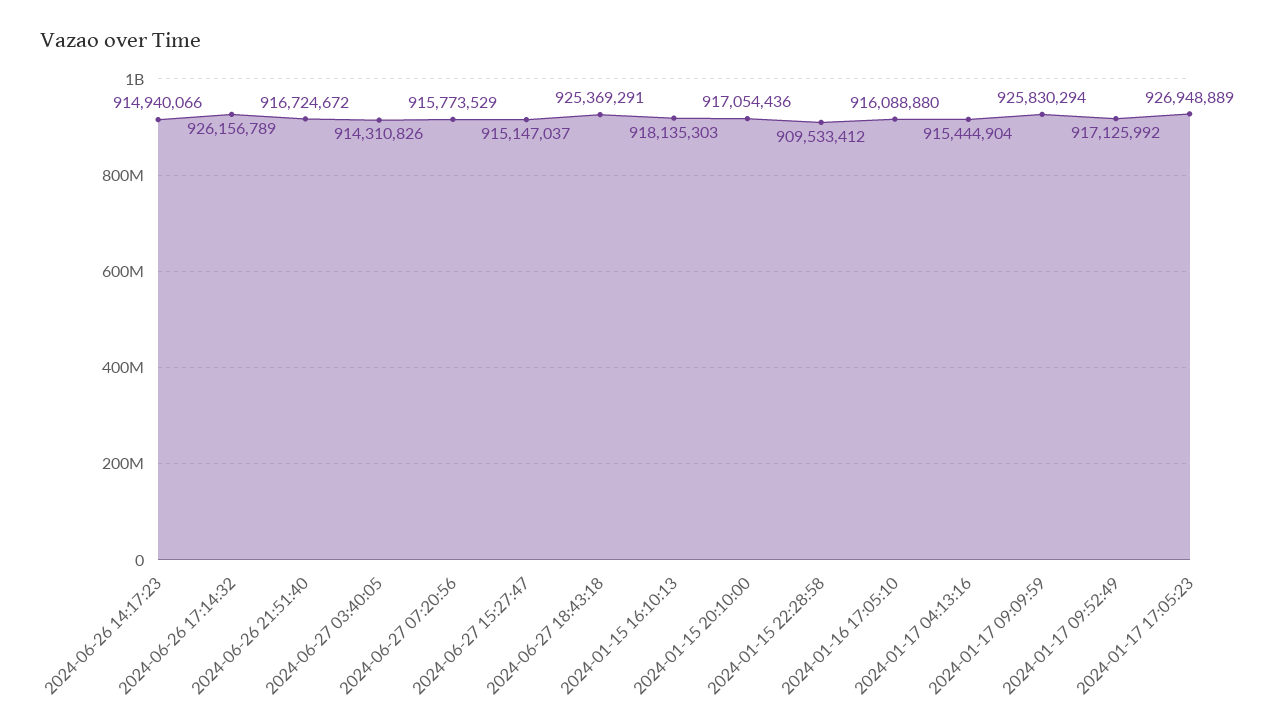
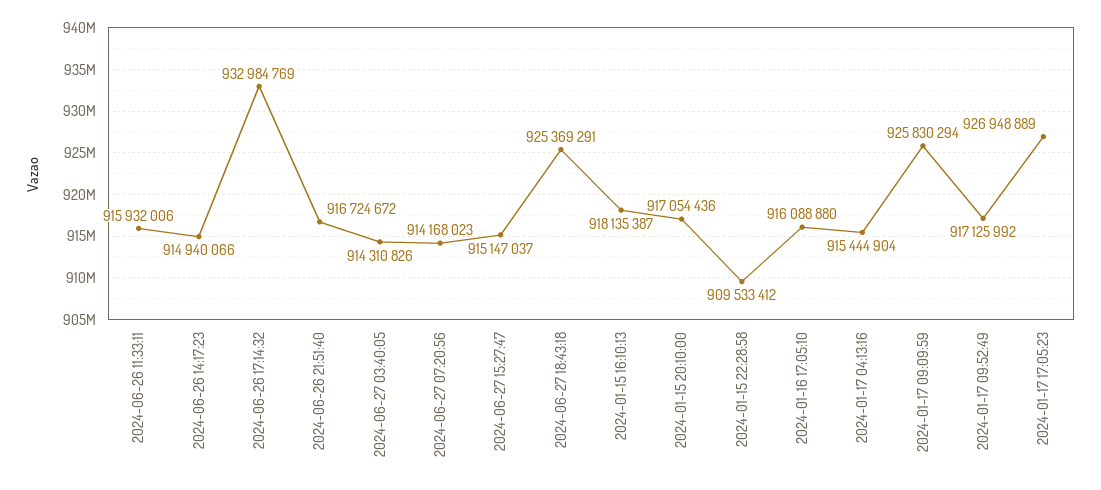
  {
    "2024-06-26 14:17:23": 914940066,
-   "2024-06-26 17:14:32": 926156789,
+   "2024-06-26 17:14:32": 932984769,
    "2024-06-26 21:51:40": 916724672,
    "2024-06-27 03:40:05": 914310826,
-   "2024-06-27 07:20:56": 915773529,
+   "2024-06-27 07:20:56": 914168023,
    "2024-06-27 15:27:47": 915147037,
    "2024-06-27 18:43:18": 925369291,
-   "2024-01-15 16:10:13": 918135303,
+   "2024-01-15 16:10:13": 918135387,
    "2024-01-15 20:10:00": 917054436,
    "2024-01-15 22:28:58": 909533412,
    "2024-01-16 17:05:10": 916088880,
    "2024-01-17 04:13:16": 915444904,
    "2024-01-17 09:09:59": 925830294,
    "2024-01-17 09:52:49": 917125992,
-   "2024-01-17 17:05:23": 926948889
+   "2024-01-17 17:05:23": 926948889,
+   "2024-06-26 11:33:11": 915932006
  }

